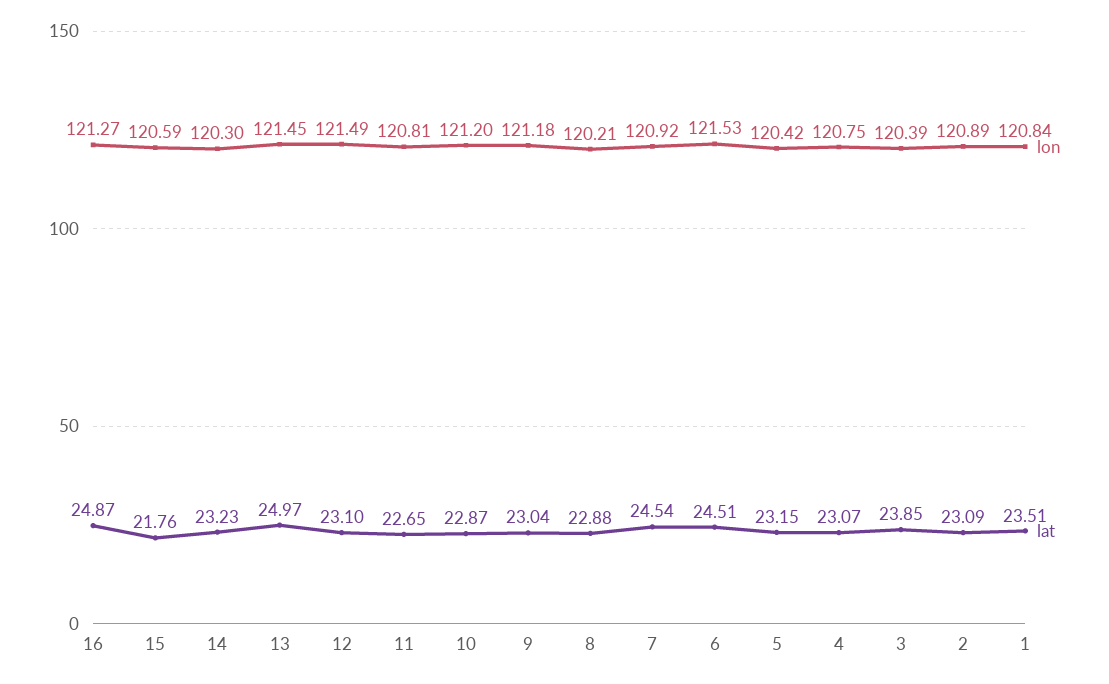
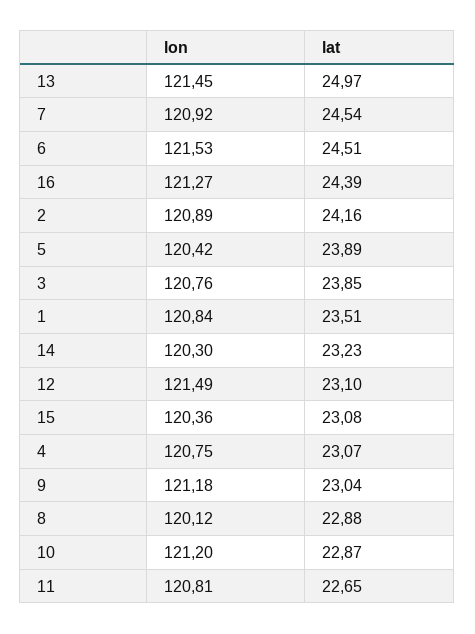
  {
    "lon": {
      "16": 121.27,
-     "15": 120.59,
+     "15": 120.36,
      "14": 120.3,
      "13": 121.45,
      "12": 121.49,
      "11": 120.81,
      "10": 121.2,
      "9": 121.18,
-     "8": 120.21,
+     "8": 120.12,
      "7": 120.92,
      "6": 121.53,
      "5": 120.42,
      "4": 120.75,
-     "3": 120.39,
+     "3": 120.76,
      "2": 120.89,
      "1": 120.84
    },
    "lat": {
-     "16": 24.87,
+     "16": 24.39,
-     "15": 21.76,
+     "15": 23.08,
      "14": 23.23,
      "13": 24.97,
      "12": 23.1,
      "11": 22.65,
      "10": 22.87,
      "9": 23.04,
      "8": 22.88,
      "7": 24.54,
      "6": 24.51,
-     "5": 23.15,
+     "5": 23.89,
      "4": 23.07,
      "3": 23.85,
-     "2": 23.09,
+     "2": 24.16,
      "1": 23.51
    }
  }

